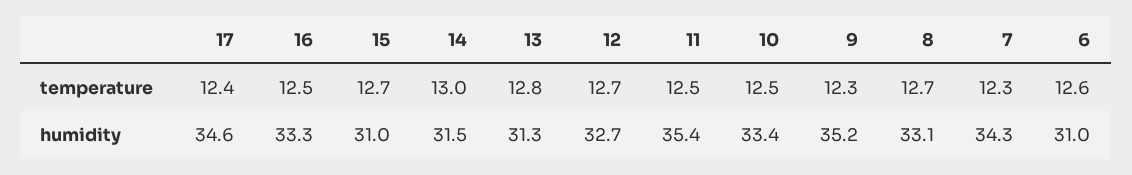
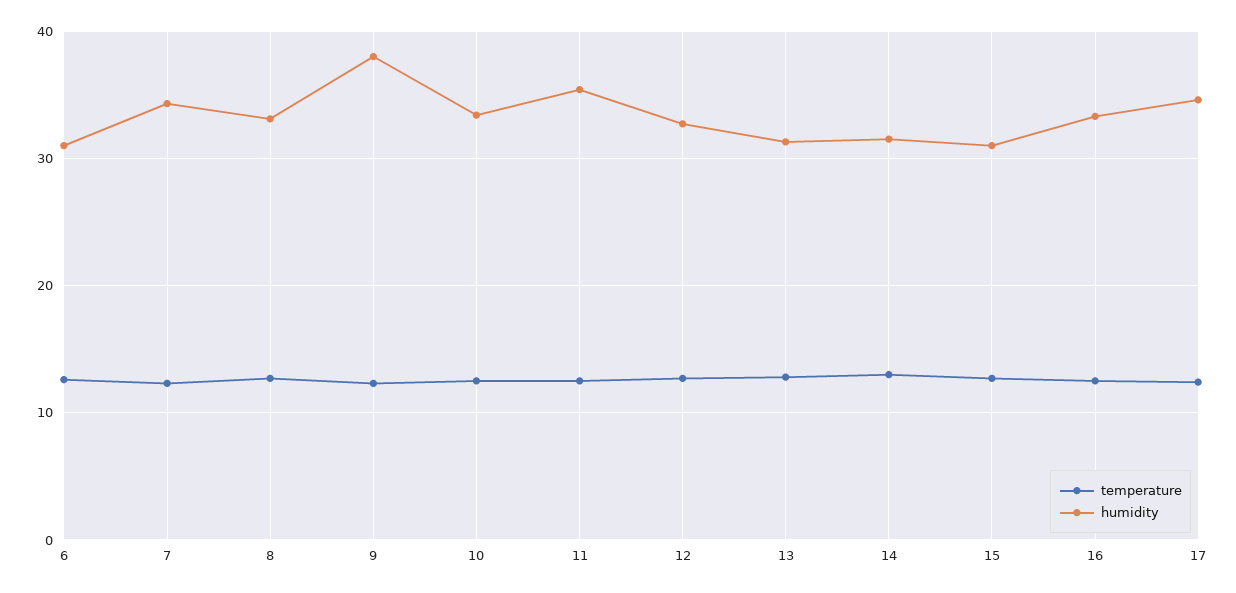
  {
    "temperature": {
      "17": 12.4,
      "16": 12.5,
      "15": 12.7,
      "14": 13,
      "13": 12.8,
      "12": 12.7,
      "11": 12.5,
      "10": 12.5,
      "9": 12.3,
      "8": 12.7,
      "7": 12.3,
      "6": 12.6
    },
    "humidity": {
      "17": 34.6,
      "16": 33.3,
      "15": 31,
      "14": 31.5,
      "13": 31.3,
      "12": 32.7,
      "11": 35.4,
      "10": 33.4,
-     "9": 35.2,
+     "9": 38,
      "8": 33.1,
      "7": 34.3,
      "6": 31
    }
  }

